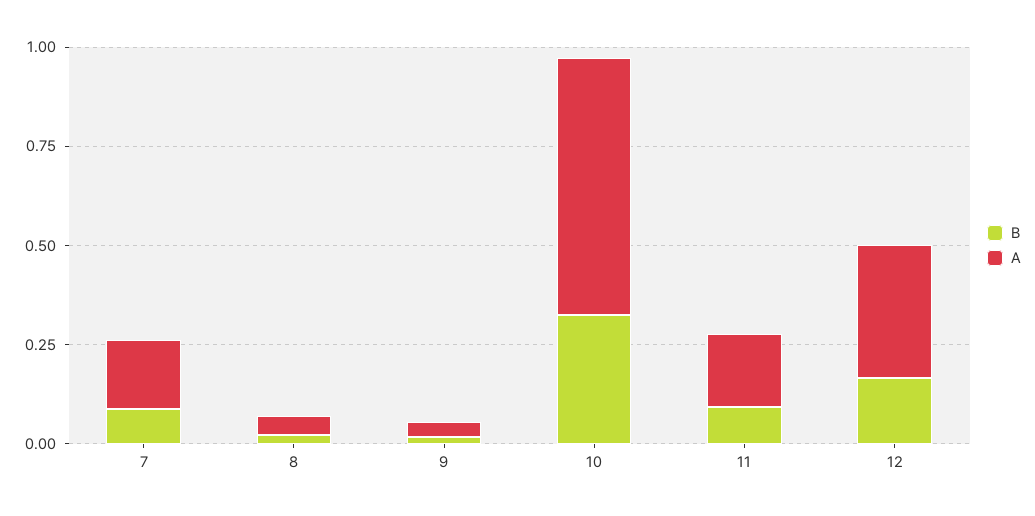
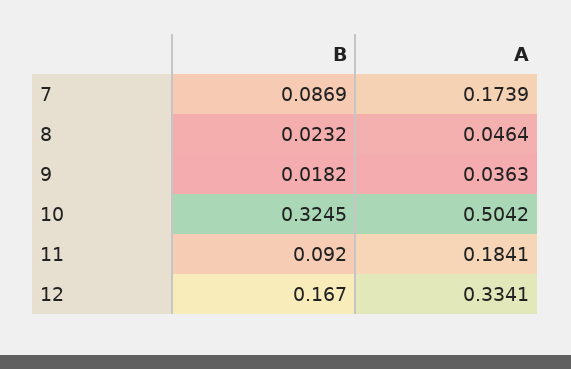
  {
    "B": {
      "7": 0.0869,
      "8": 0.0232,
      "9": 0.0182,
      "10": 0.3245,
      "11": 0.092,
      "12": 0.167
    },
    "A": {
      "7": 0.1739,
      "8": 0.0464,
      "9": 0.0363,
-     "10": 0.65,
+     "10": 0.5042,
      "11": 0.1841,
      "12": 0.3341
    }
  }

